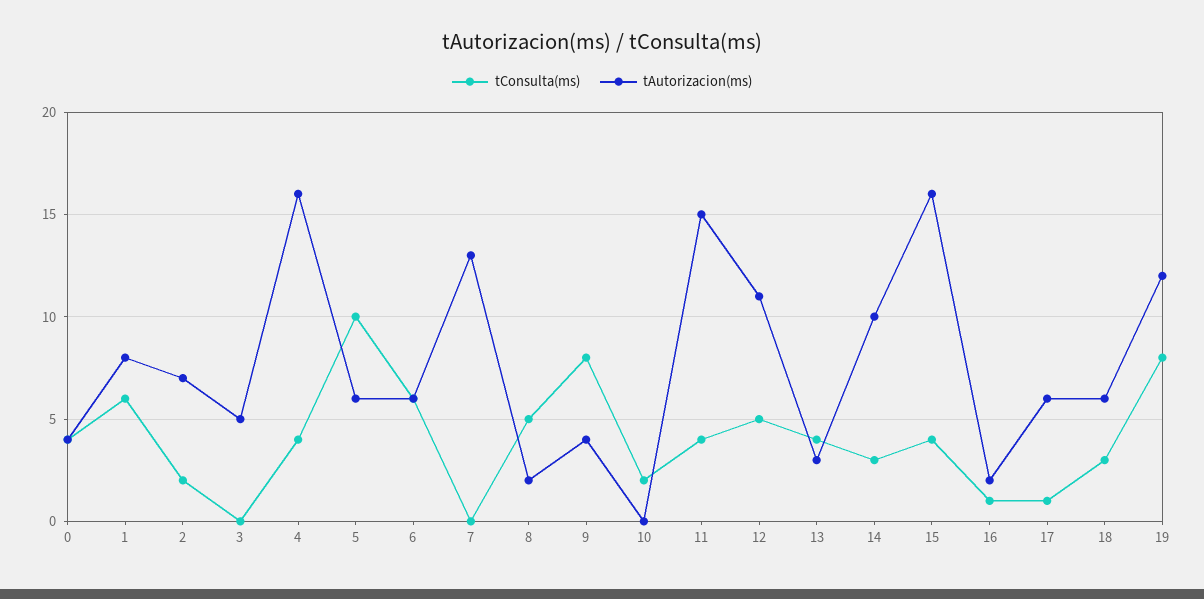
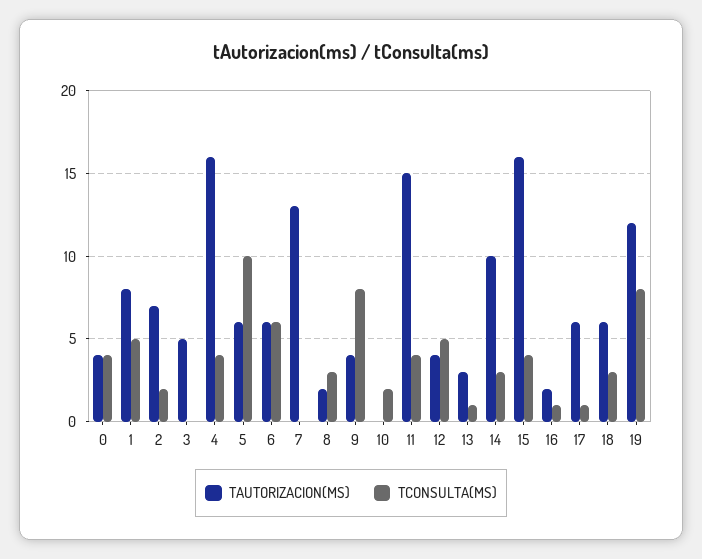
  {
    "tConsulta(ms)": {
      "0": 4,
-     "1": 6,
+     "1": 5,
      "2": 2,
      "3": 0,
      "4": 4,
      "5": 10,
      "6": 6,
      "7": 0,
-     "8": 5,
+     "8": 3,
      "9": 8,
      "10": 2,
      "11": 4,
      "12": 5,
-     "13": 4,
+     "13": 1,
      "14": 3,
      "15": 4,
      "16": 1,
      "17": 1,
      "18": 3,
      "19": 8
    },
    "tAutorizacion(ms)": {
      "0": 4,
      "1": 8,
      "2": 7,
      "3": 5,
      "4": 16,
      "5": 6,
      "6": 6,
      "7": 13,
      "8": 2,
      "9": 4,
      "10": 0,
      "11": 15,
-     "12": 11,
+     "12": 4,
      "13": 3,
      "14": 10,
      "15": 16,
      "16": 2,
      "17": 6,
      "18": 6,
      "19": 12
    }
  }

